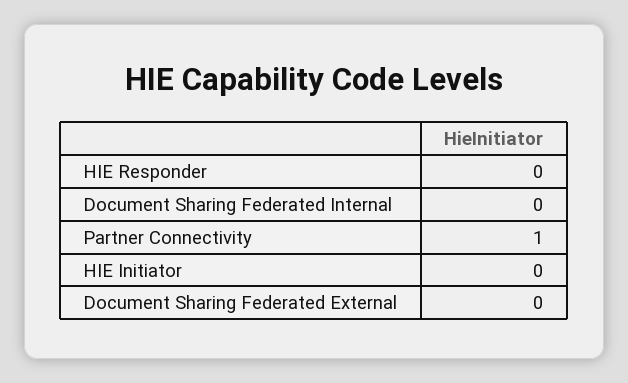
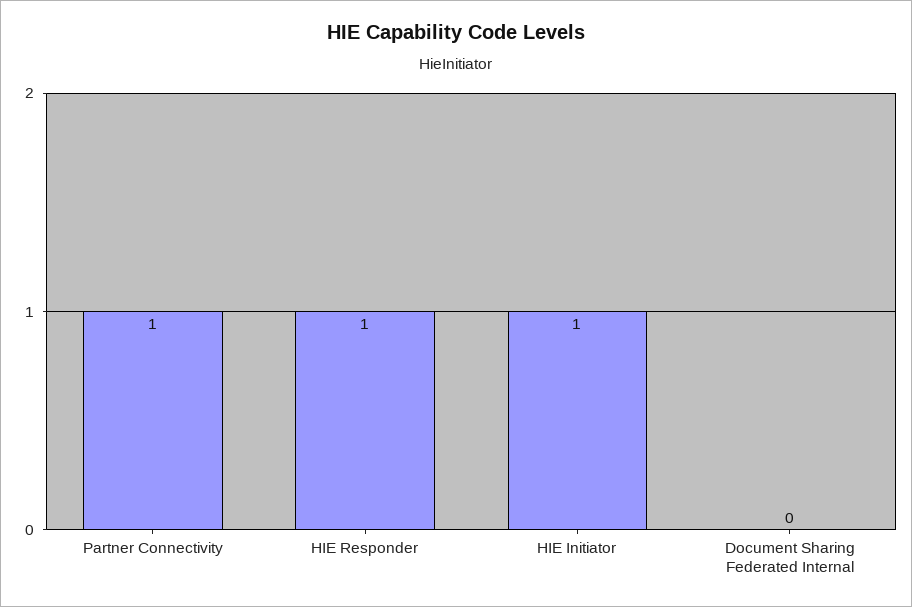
  {
-   "HIE Responder": 0,
+   "HIE Responder": 1,
    "Document Sharing Federated Internal": 0,
    "Partner Connectivity": 1,
-   "HIE Initiator": 0,
+   "HIE Initiator": 1
-   "Document Sharing Federated External": 0
  }

